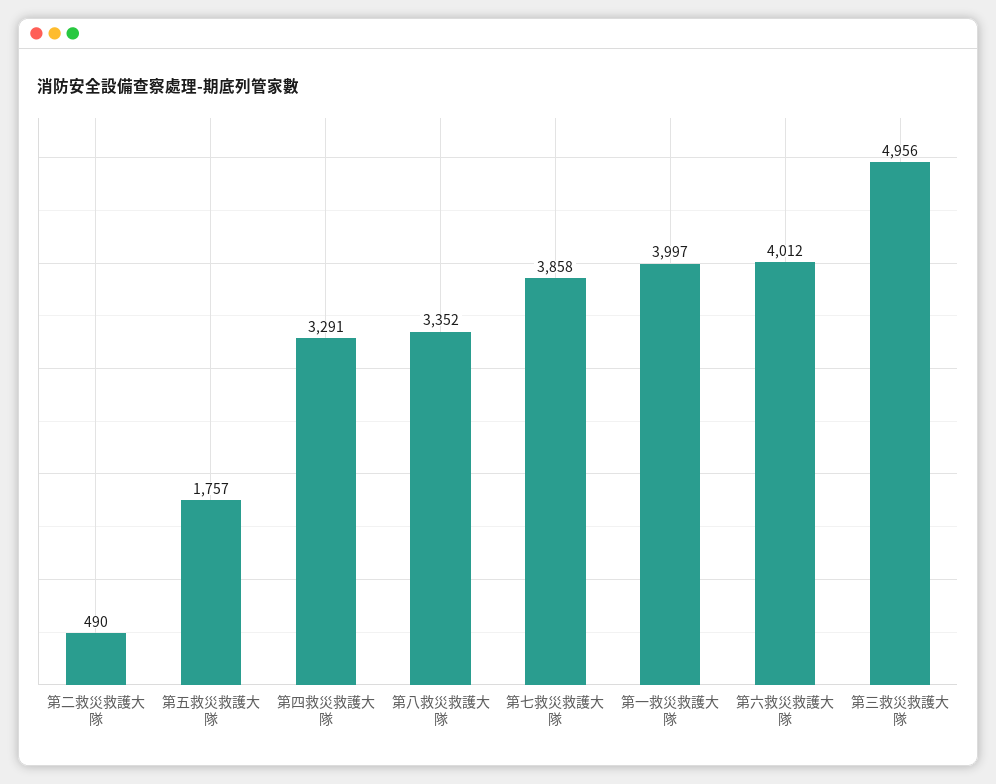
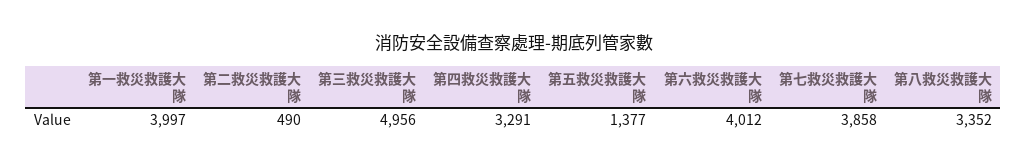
  {
    "第二救災救護大隊": 490,
-   "第五救災救護大隊": 1757,
+   "第五救災救護大隊": 1377,
    "第四救災救護大隊": 3291,
    "第八救災救護大隊": 3352,
    "第七救災救護大隊": 3858,
    "第一救災救護大隊": 3997,
    "第六救災救護大隊": 4012,
    "第三救災救護大隊": 4956
  }

